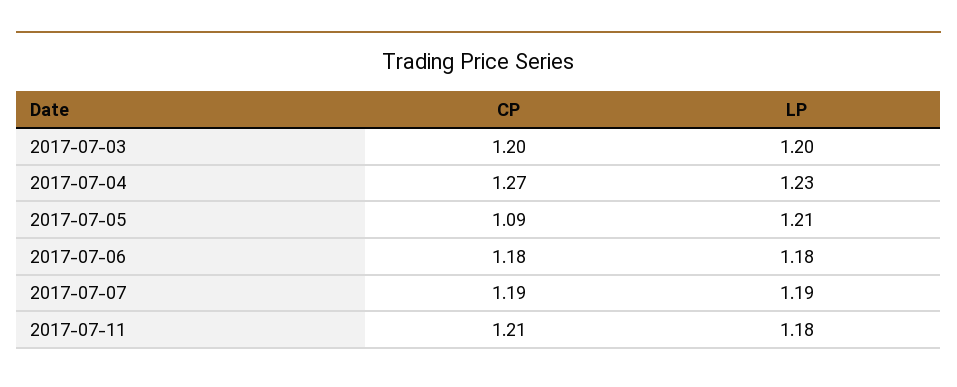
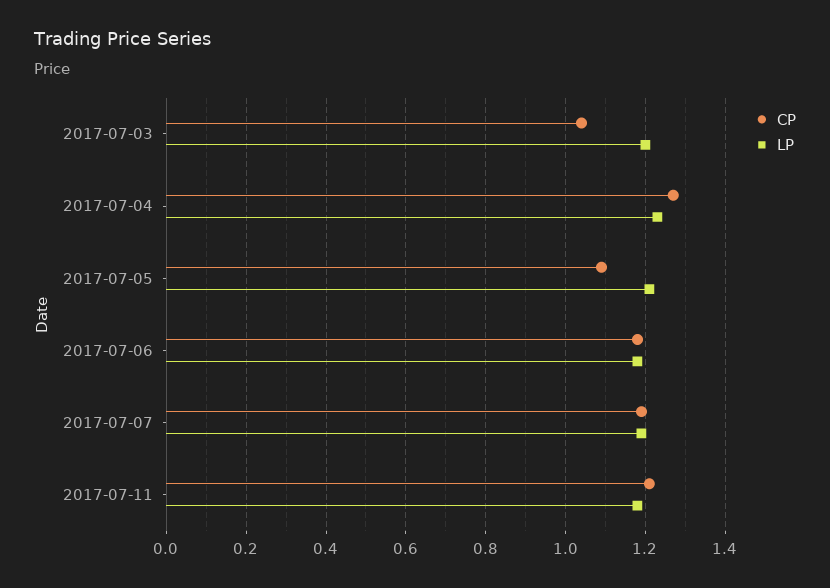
  {
    "CP": {
-     "2017-07-03": 1.2,
+     "2017-07-03": 1.05,
      "2017-07-04": 1.27,
      "2017-07-05": 1.09,
      "2017-07-06": 1.18,
      "2017-07-07": 1.19,
      "2017-07-11": 1.21
    },
    "LP": {
      "2017-07-03": 1.2,
      "2017-07-04": 1.23,
      "2017-07-05": 1.21,
      "2017-07-06": 1.18,
      "2017-07-07": 1.19,
      "2017-07-11": 1.18
    }
  }

